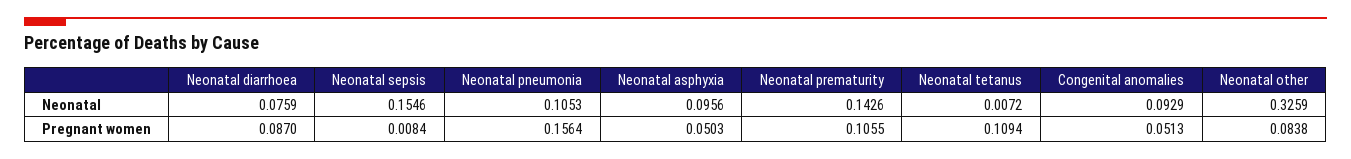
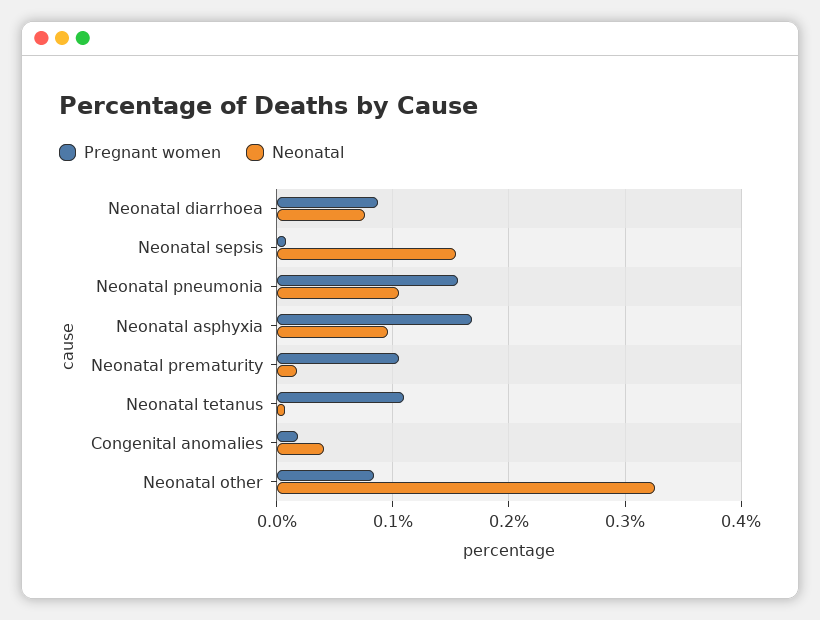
  {
    "Neonatal": {
      "Neonatal diarrhoea": 0.0759,
      "Neonatal sepsis": 0.1546,
      "Neonatal pneumonia": 0.1053,
      "Neonatal asphyxia": 0.0956,
-     "Neonatal prematurity": 0.1426,
+     "Neonatal prematurity": 0.02,
      "Neonatal tetanus": 0.0072,
-     "Congenital anomalies": 0.0929,
+     "Congenital anomalies": 0.04,
      "Neonatal other": 0.3259
    },
    "Pregnant women": {
      "Neonatal diarrhoea": 0.087,
      "Neonatal sepsis": 0.0084,
      "Neonatal pneumonia": 0.1564,
-     "Neonatal asphyxia": 0.0503,
+     "Neonatal asphyxia": 0.17,
      "Neonatal prematurity": 0.1055,
      "Neonatal tetanus": 0.1094,
-     "Congenital anomalies": 0.0513,
+     "Congenital anomalies": 0.02,
      "Neonatal other": 0.0838
    }
  }

